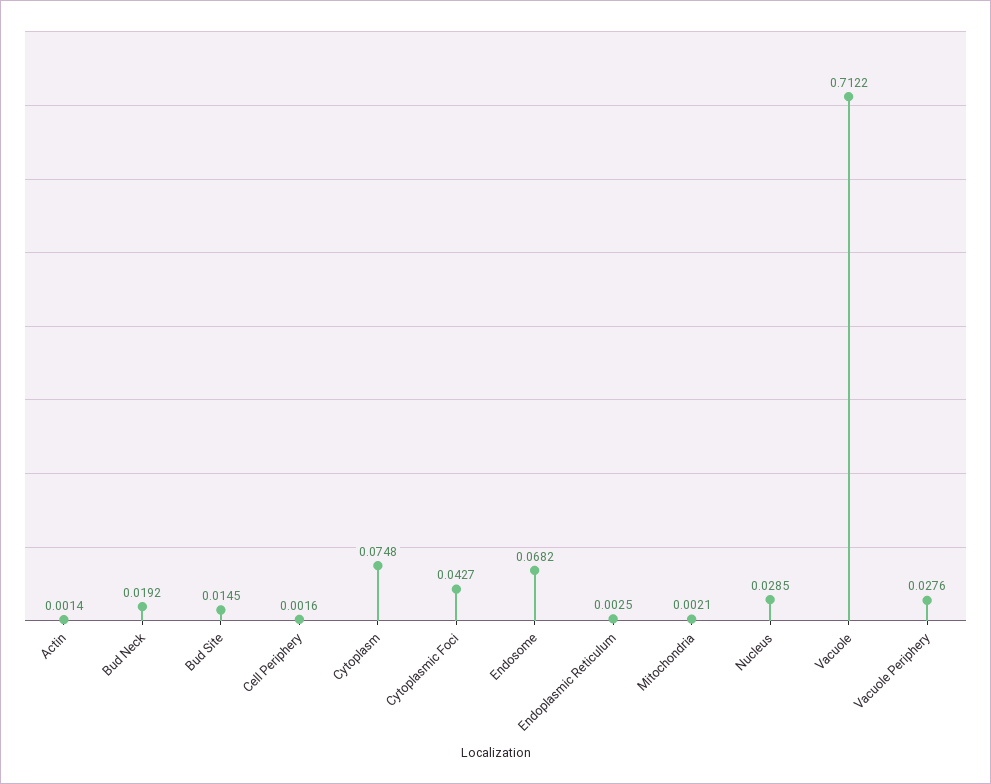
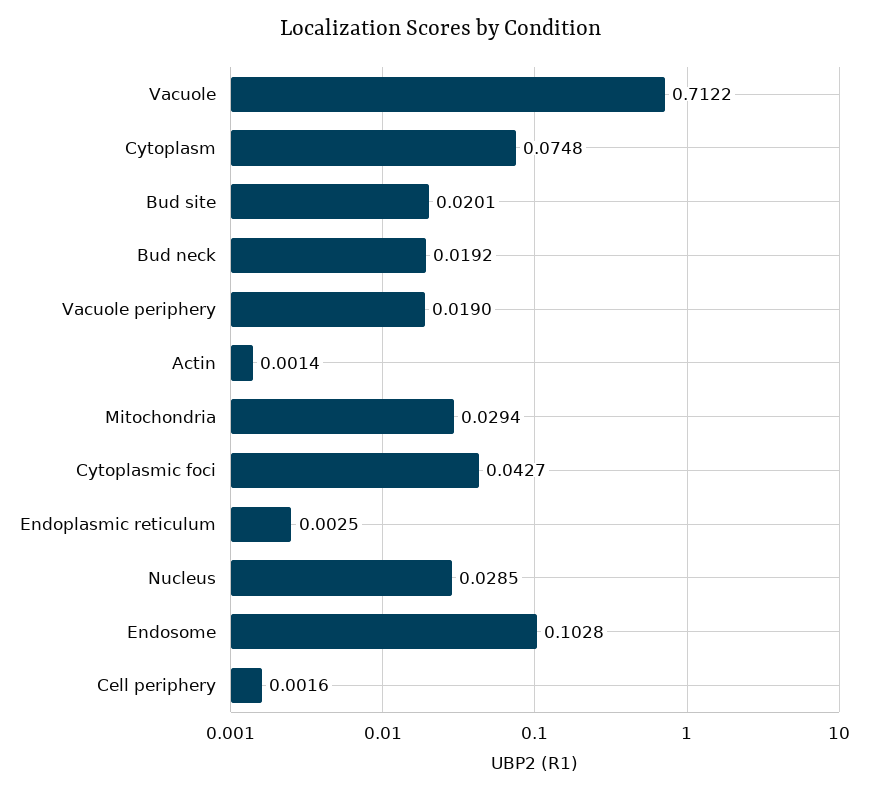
  {
    "Actin": 0.0014,
    "Bud Neck": 0.0192,
-   "Bud Site": 0.0145,
+   "Bud Site": 0.0201,
    "Cell Periphery": 0.0016,
    "Cytoplasm": 0.0748,
    "Cytoplasmic Foci": 0.0427,
-   "Endosome": 0.0682,
+   "Endosome": 0.1028,
    "Endoplasmic Reticulum": 0.0025,
-   "Mitochondria": 0.0021,
+   "Mitochondria": 0.0294,
    "Nucleus": 0.0285,
    "Vacuole": 0.7122,
-   "Vacuole Periphery": 0.0276
+   "Vacuole Periphery": 0.019
  }

